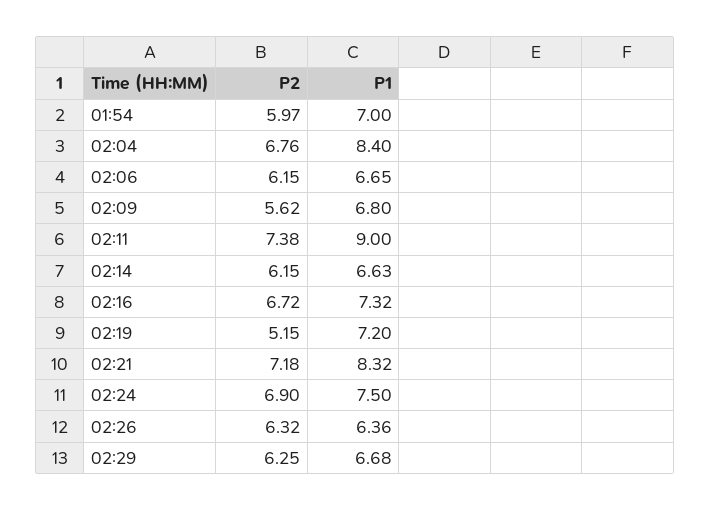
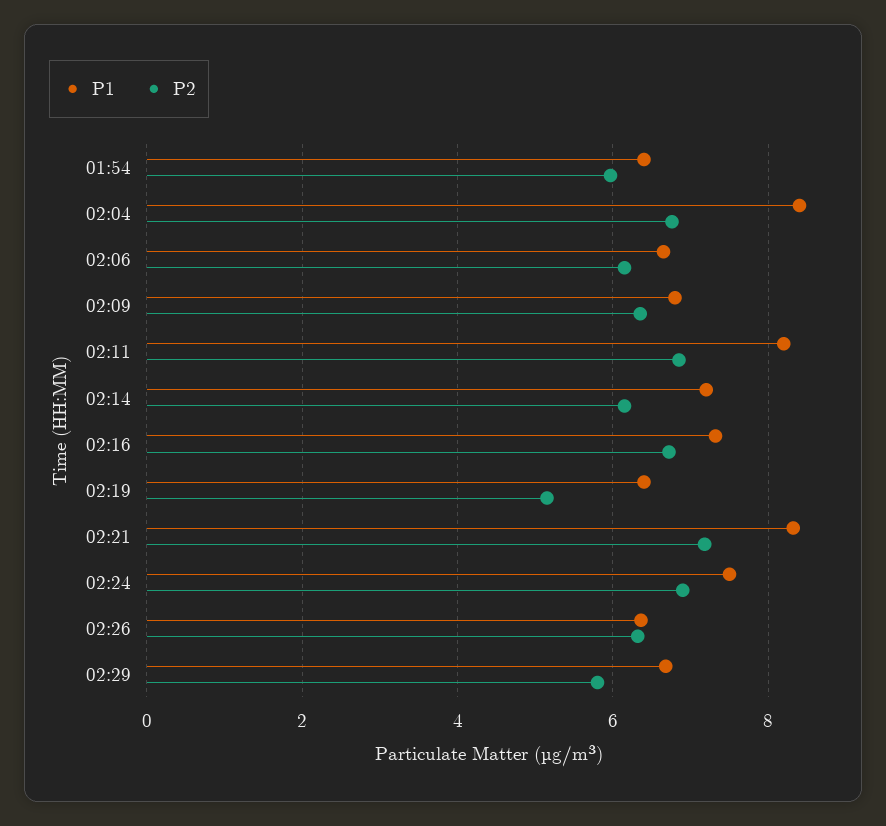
  {
    "P2": {
      "01:54": 5.97,
      "02:04": 6.76,
      "02:06": 6.15,
-     "02:09": 5.62,
+     "02:09": 6.4,
-     "02:11": 7.38,
+     "02:11": 6.8,
      "02:14": 6.15,
      "02:16": 6.72,
      "02:19": 5.15,
      "02:21": 7.18,
      "02:24": 6.9,
      "02:26": 6.32,
-     "02:29": 6.25
+     "02:29": 5.8
    },
    "P1": {
-     "01:54": 7,
+     "01:54": 6.4,
      "02:04": 8.4,
      "02:06": 6.65,
      "02:09": 6.8,
-     "02:11": 9,
+     "02:11": 8.2,
-     "02:14": 6.63,
+     "02:14": 7.2,
      "02:16": 7.32,
-     "02:19": 7.2,
+     "02:19": 6.4,
      "02:21": 8.32,
      "02:24": 7.5,
      "02:26": 6.36,
      "02:29": 6.68
    }
  }

